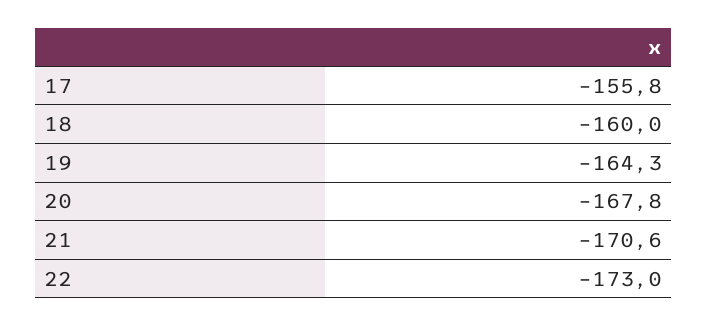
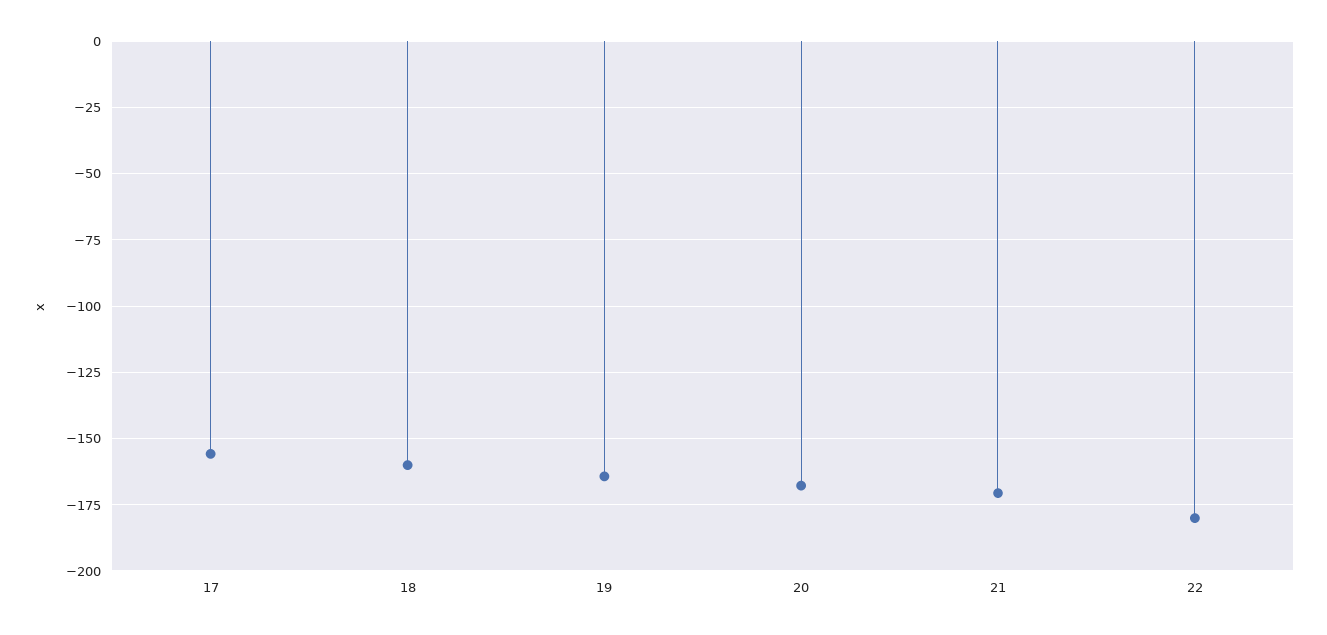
  {
    "17": -155.8,
    "18": -160,
    "19": -164.3,
    "20": -167.8,
    "21": -170.6,
-   "22": -173
+   "22": -180
  }

